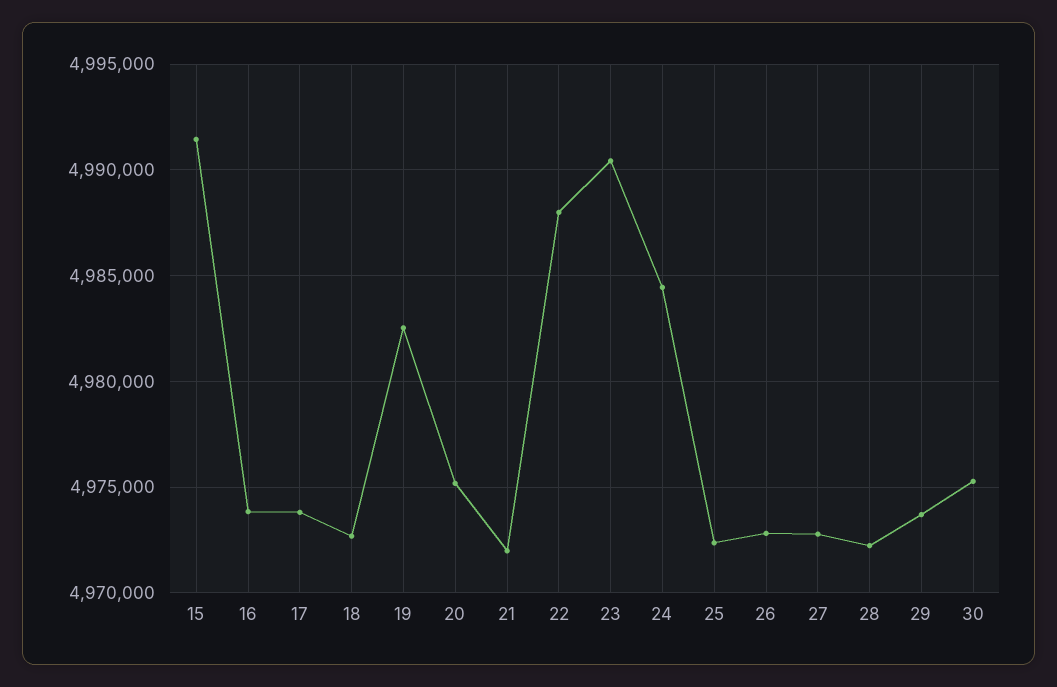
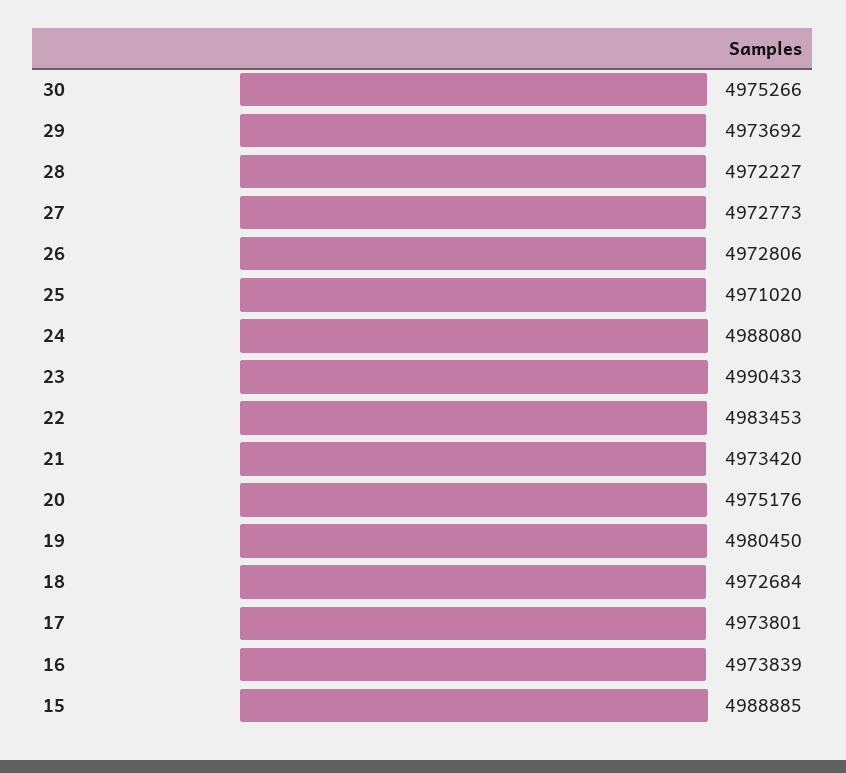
  {
-   "15": 4991500,
+   "15": 4988885,
    "16": 4973839,
    "17": 4973801,
    "18": 4972684,
-   "19": 4982500,
+   "19": 4980450,
    "20": 4975176,
-   "21": 4972000,
+   "21": 4973420,
-   "22": 4988000,
+   "22": 4983453,
    "23": 4990433,
-   "24": 4984500,
+   "24": 4988080,
-   "25": 4972500,
+   "25": 4971020,
    "26": 4972806,
    "27": 4972773,
    "28": 4972227,
    "29": 4973692,
    "30": 4975266
  }

